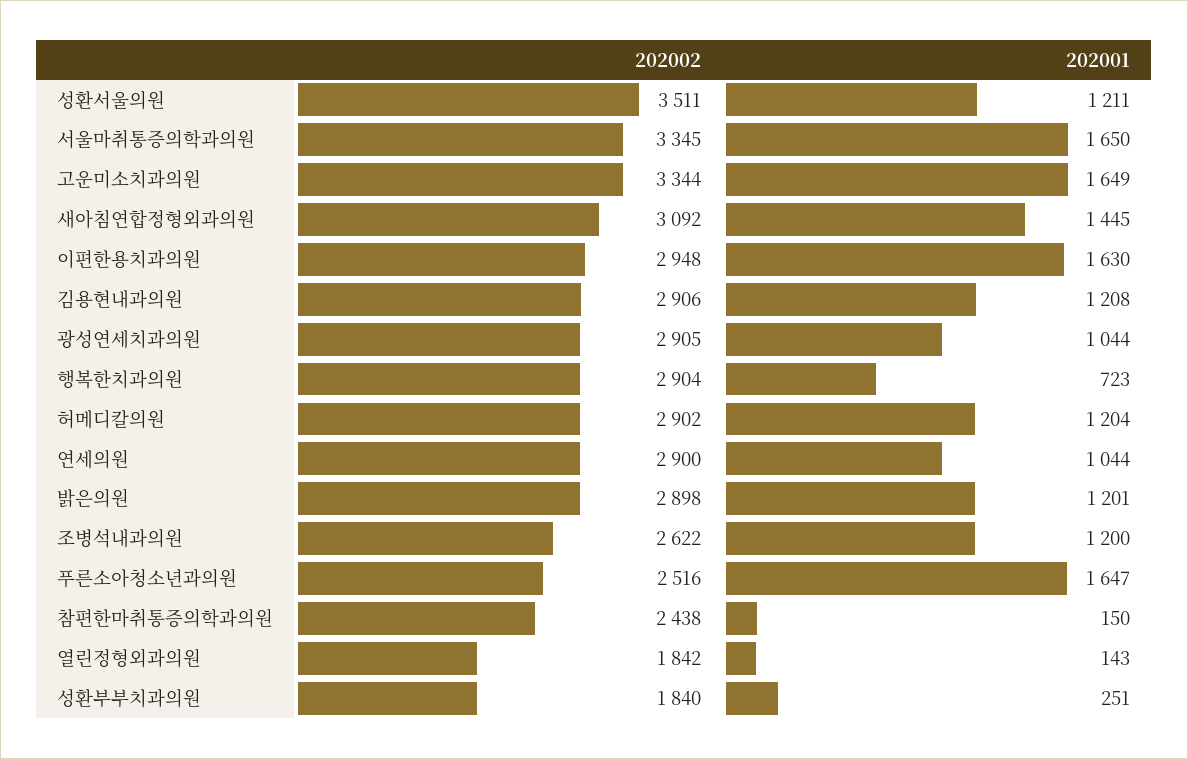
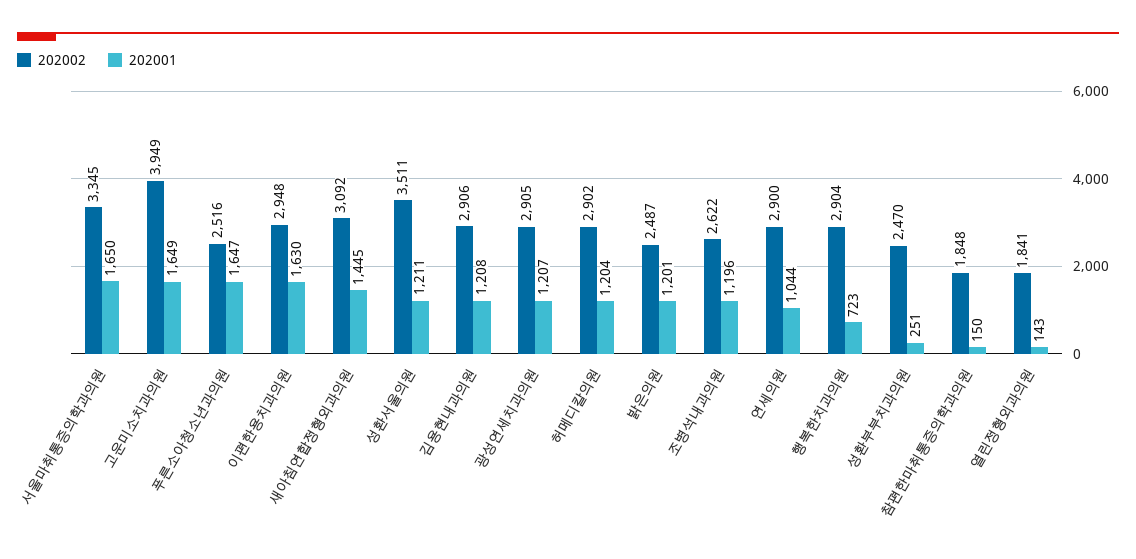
  {
    "202002": {
      "성환서울의원": 3511,
      "서울마취통증의학과의원": 3345,
-     "고운미소치과의원": 3344,
+     "고운미소치과의원": 3949,
      "새아침연합정형외과의원": 3092,
      "이편한용치과의원": 2948,
      "김용현내과의원": 2906,
      "광성연세치과의원": 2905,
      "행복한치과의원": 2904,
      "허메디칼의원": 2902,
      "연세의원": 2900,
-     "밝은의원": 2898,
+     "밝은의원": 2487,
      "조병석내과의원": 2622,
      "푸른소아청소년과의원": 2516,
-     "참편한마취통증의학과의원": 2438,
+     "참편한마취통증의학과의원": 1848,
-     "열린정형외과의원": 1842,
+     "열린정형외과의원": 1841,
-     "성환부부치과의원": 1840
+     "성환부부치과의원": 2470
    },
    "202001": {
      "성환서울의원": 1211,
      "서울마취통증의학과의원": 1650,
      "고운미소치과의원": 1649,
      "새아침연합정형외과의원": 1445,
      "이편한용치과의원": 1630,
      "김용현내과의원": 1208,
-     "광성연세치과의원": 1044,
+     "광성연세치과의원": 1207,
      "행복한치과의원": 723,
      "허메디칼의원": 1204,
      "연세의원": 1044,
      "밝은의원": 1201,
-     "조병석내과의원": 1200,
+     "조병석내과의원": 1196,
      "푸른소아청소년과의원": 1647,
      "참편한마취통증의학과의원": 150,
      "열린정형외과의원": 143,
      "성환부부치과의원": 251
    }
  }

